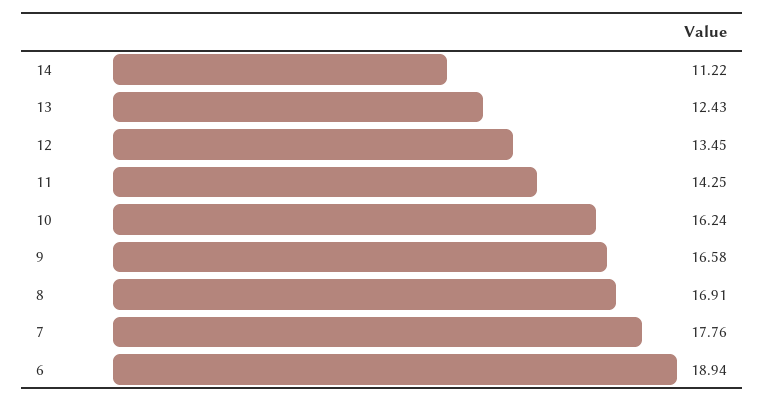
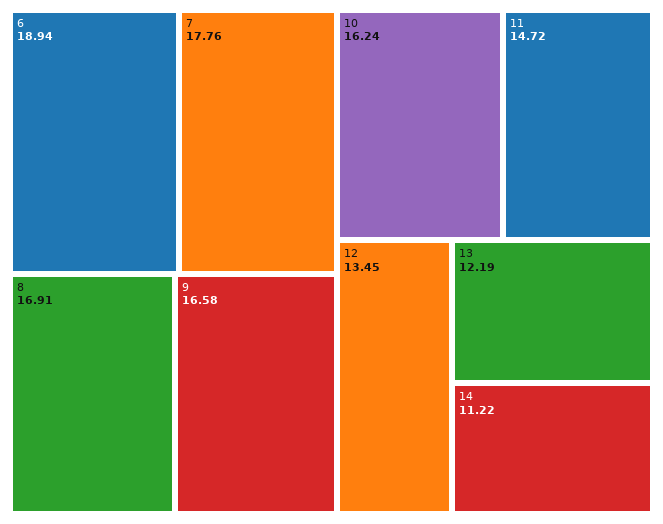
  {
    "14": 11.22,
-   "13": 12.43,
+   "13": 12.19,
    "12": 13.45,
-   "11": 14.25,
+   "11": 14.72,
    "10": 16.24,
    "9": 16.58,
    "8": 16.91,
    "7": 17.76,
    "6": 18.94
  }

